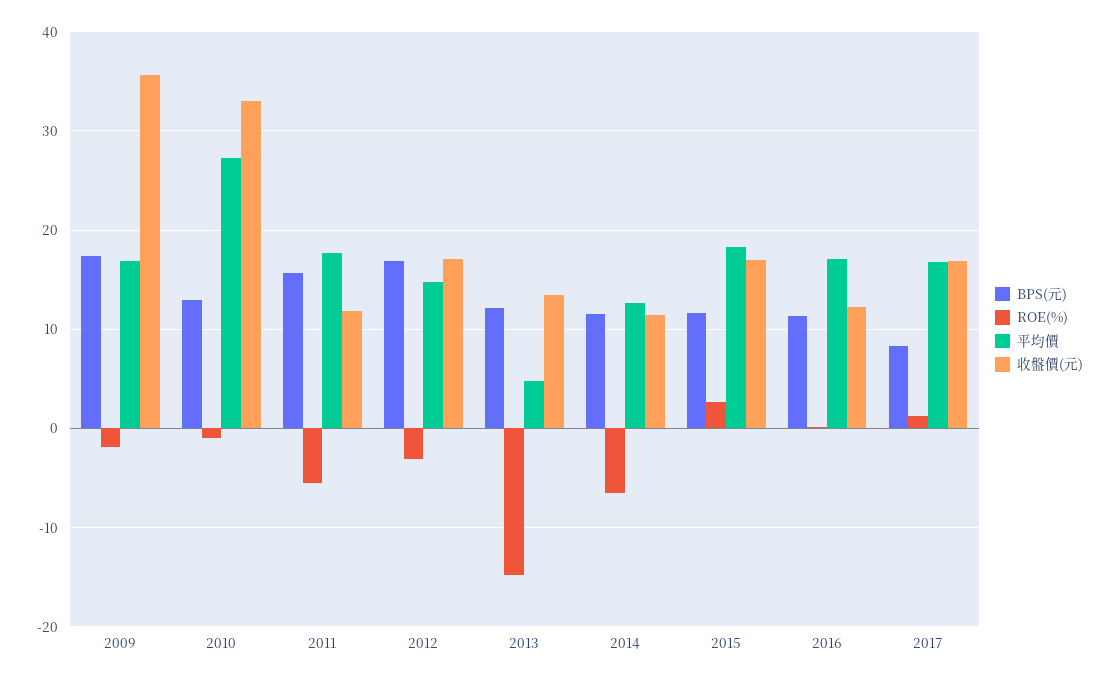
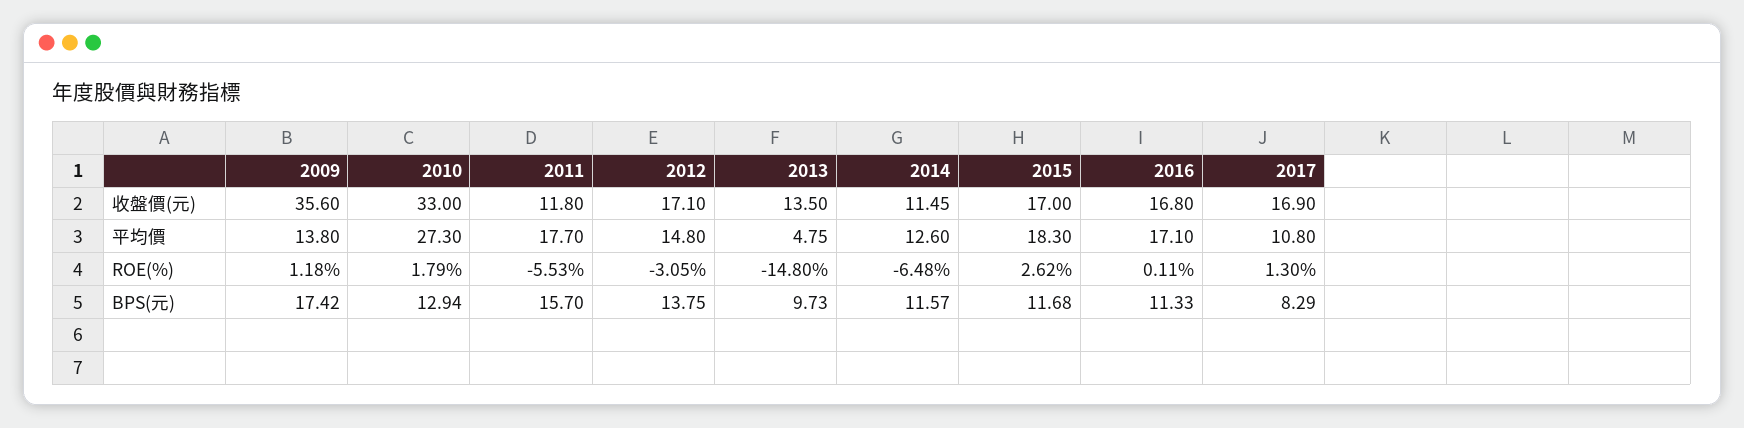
  {
    "BPS(元)": {
      "2009": 17.42,
      "2010": 12.94,
      "2011": 15.7,
-     "2012": 17,
+     "2012": 13.75,
-     "2013": 12,
+     "2013": 9.73,
      "2014": 11.57,
      "2015": 11.68,
      "2016": 11.33,
      "2017": 8.29
    },
    "ROE(%)": {
-     "2009": -2,
+     "2009": 1.18,
-     "2010": -1,
+     "2010": 1.79,
      "2011": -5.53,
      "2012": -3.05,
      "2013": -14.8,
      "2014": -6.48,
      "2015": 2.62,
      "2016": 0.11,
      "2017": 1.3
    },
    "平均價": {
-     "2009": 17,
+     "2009": 13.8,
      "2010": 27.3,
      "2011": 17.7,
      "2012": 14.8,
      "2013": 4.75,
      "2014": 12.6,
      "2015": 18.3,
      "2016": 17.1,
-     "2017": 17
+     "2017": 10.8
    },
    "收盤價(元)": {
      "2009": 35.6,
      "2010": 33,
      "2011": 11.8,
      "2012": 17.1,
      "2013": 13.5,
      "2014": 11.45,
      "2015": 17,
-     "2016": 12,
+     "2016": 16.8,
      "2017": 16.9
    }
  }

